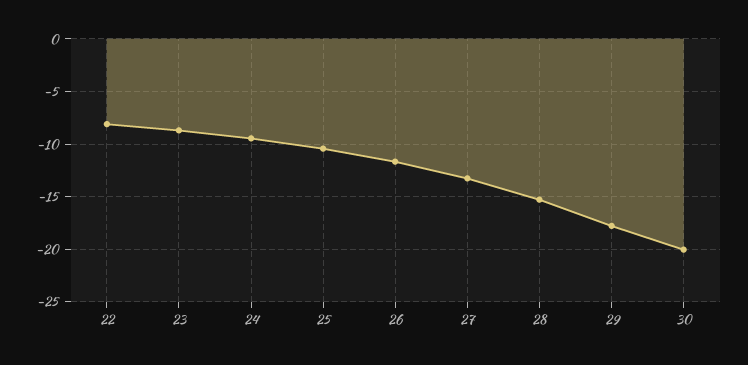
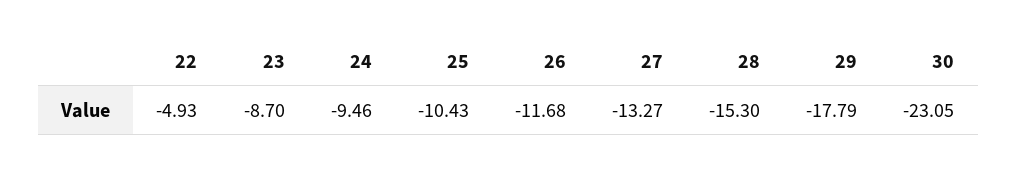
  {
-   "22": -8,
+   "22": -4.93,
    "23": -8.7,
    "24": -9.46,
    "25": -10.43,
    "26": -11.68,
    "27": -13.27,
    "28": -15.3,
    "29": -17.79,
-   "30": -20
+   "30": -23.05
  }

